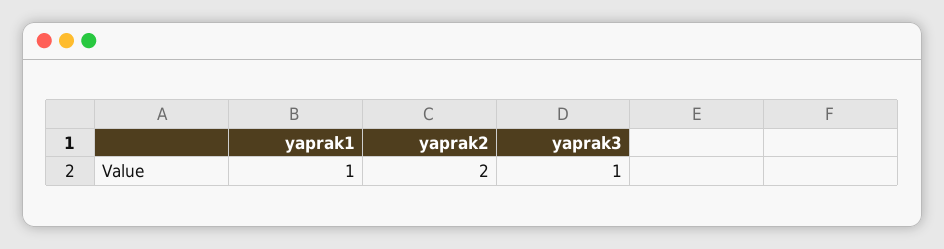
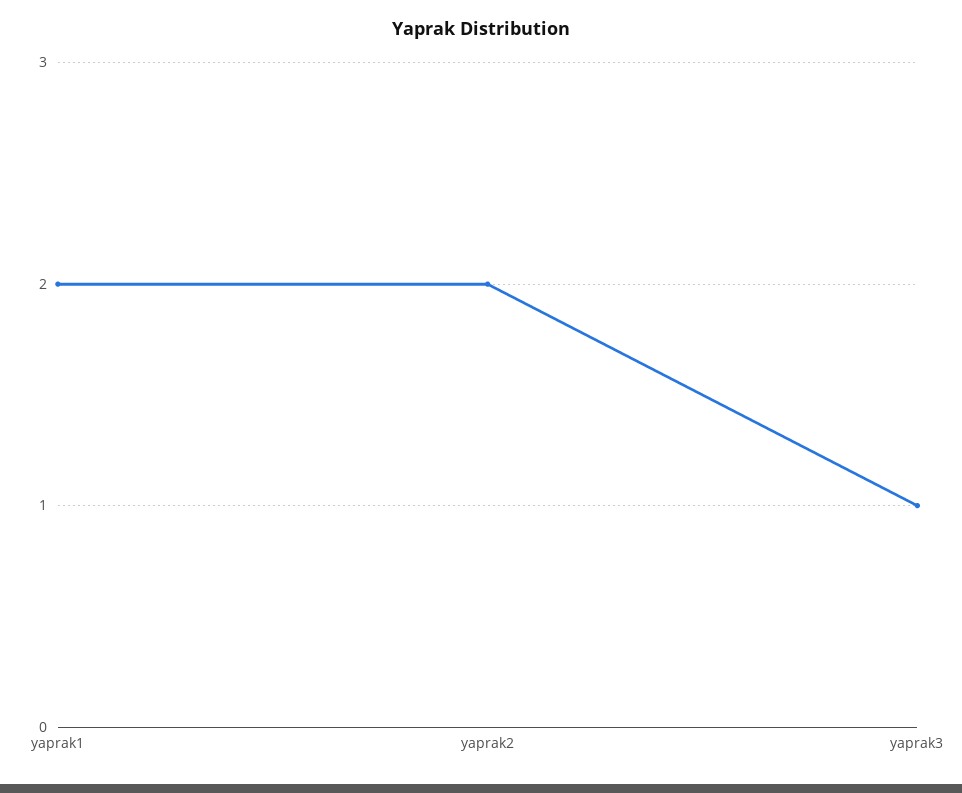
  {
-   "yaprak1": 1,
+   "yaprak1": 2,
    "yaprak2": 2,
    "yaprak3": 1
  }

